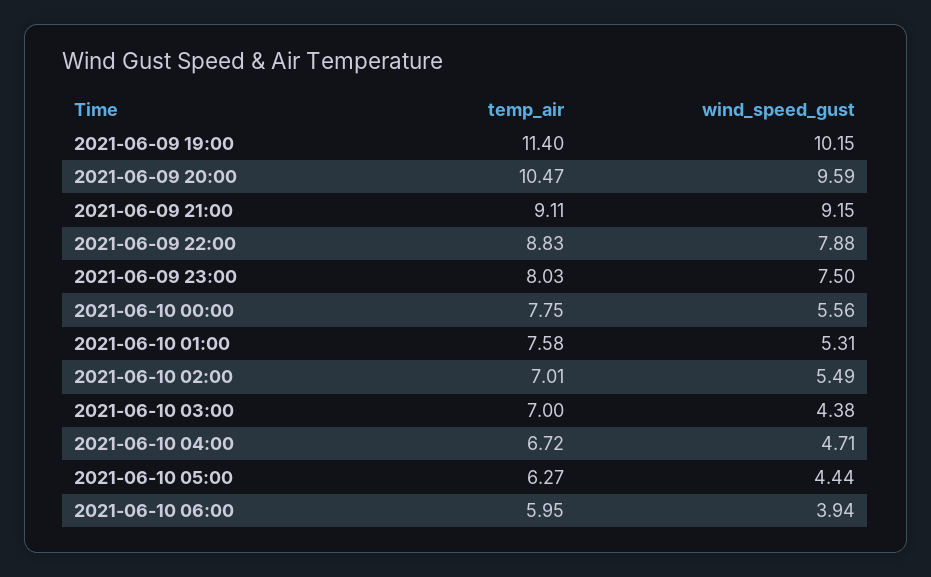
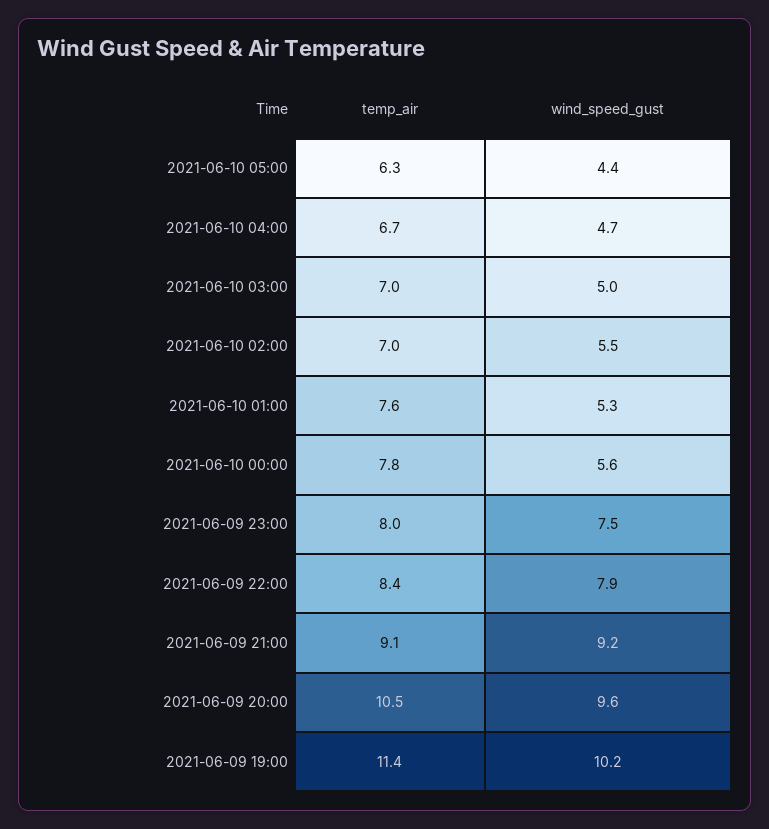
  {
    "temp_air": {
      "2021-06-09 19:00": 11.4,
      "2021-06-09 20:00": 10.47,
      "2021-06-09 21:00": 9.11,
-     "2021-06-09 22:00": 8.83,
+     "2021-06-09 22:00": 8.4,
      "2021-06-09 23:00": 8.03,
      "2021-06-10 00:00": 7.75,
      "2021-06-10 01:00": 7.58,
      "2021-06-10 02:00": 7.01,
      "2021-06-10 03:00": 7,
      "2021-06-10 04:00": 6.72,
-     "2021-06-10 05:00": 6.27,
+     "2021-06-10 05:00": 6.27
-     "2021-06-10 06:00": 5.95
    },
    "wind_speed_gust": {
      "2021-06-09 19:00": 10.15,
      "2021-06-09 20:00": 9.59,
      "2021-06-09 21:00": 9.15,
      "2021-06-09 22:00": 7.88,
      "2021-06-09 23:00": 7.5,
      "2021-06-10 00:00": 5.56,
      "2021-06-10 01:00": 5.31,
      "2021-06-10 02:00": 5.49,
-     "2021-06-10 03:00": 4.38,
+     "2021-06-10 03:00": 5,
      "2021-06-10 04:00": 4.71,
-     "2021-06-10 05:00": 4.44,
+     "2021-06-10 05:00": 4.44
-     "2021-06-10 06:00": 3.94
    }
  }

